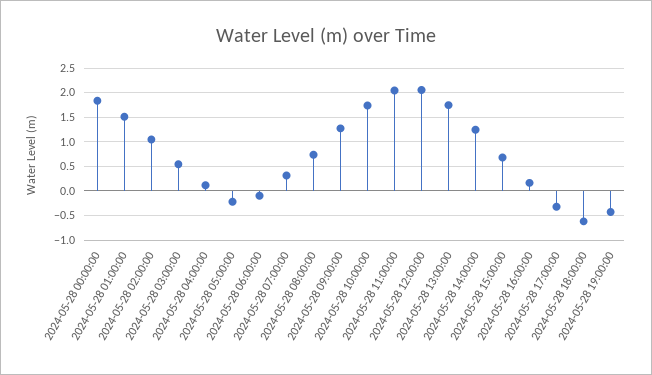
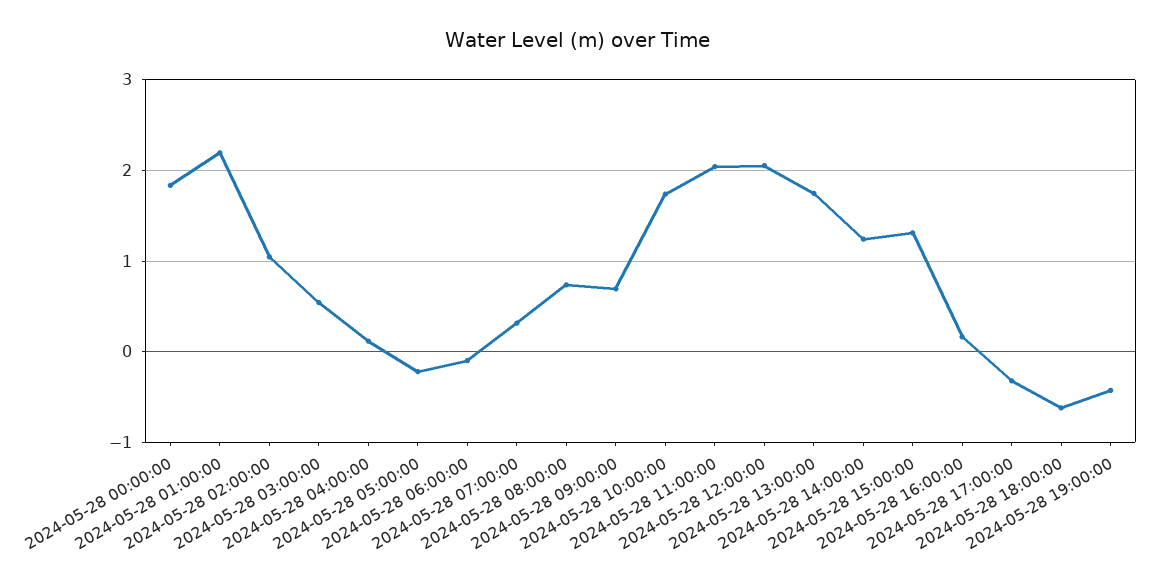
  {
    "2024-05-28 00:00:00": 1.8,
-   "2024-05-28 01:00:00": 1.5,
+   "2024-05-28 01:00:00": 2.2,
    "2024-05-28 02:00:00": 1,
    "2024-05-28 03:00:00": 0.5,
    "2024-05-28 04:00:00": 0.1,
    "2024-05-28 05:00:00": -0.2,
    "2024-05-28 06:00:00": -0.1,
    "2024-05-28 07:00:00": 0.3,
    "2024-05-28 08:00:00": 0.7,
-   "2024-05-28 09:00:00": 1.25,
+   "2024-05-28 09:00:00": 0.7,
    "2024-05-28 10:00:00": 1.7,
    "2024-05-28 11:00:00": 2,
    "2024-05-28 12:00:00": 2.1,
    "2024-05-28 13:00:00": 1.7,
    "2024-05-28 14:00:00": 1.2,
-   "2024-05-28 15:00:00": 0.75,
+   "2024-05-28 15:00:00": 1.3,
    "2024-05-28 16:00:00": 0.2,
    "2024-05-28 17:00:00": -0.3,
    "2024-05-28 18:00:00": -0.6,
    "2024-05-28 19:00:00": -0.4
  }

